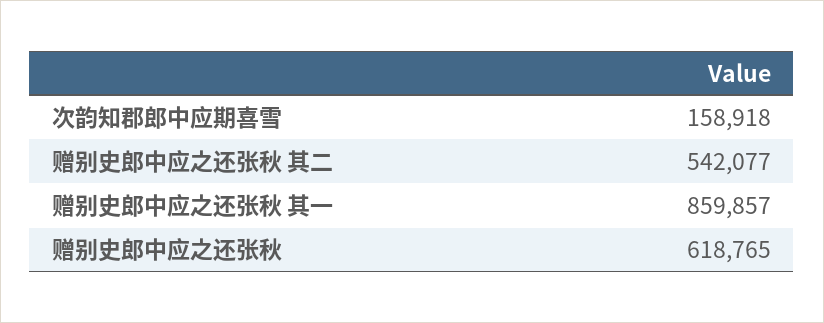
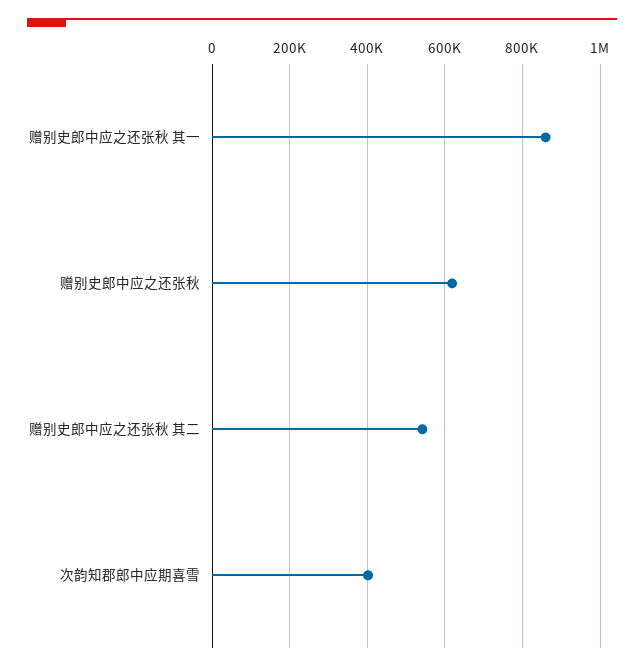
  {
-   "次韵知郡郎中应期喜雪": 158918,
+   "次韵知郡郎中应期喜雪": 400000,
    "赠别史郎中应之还张秋 其二": 542077,
    "赠别史郎中应之还张秋 其一": 859857,
    "赠别史郎中应之还张秋": 618765
  }

